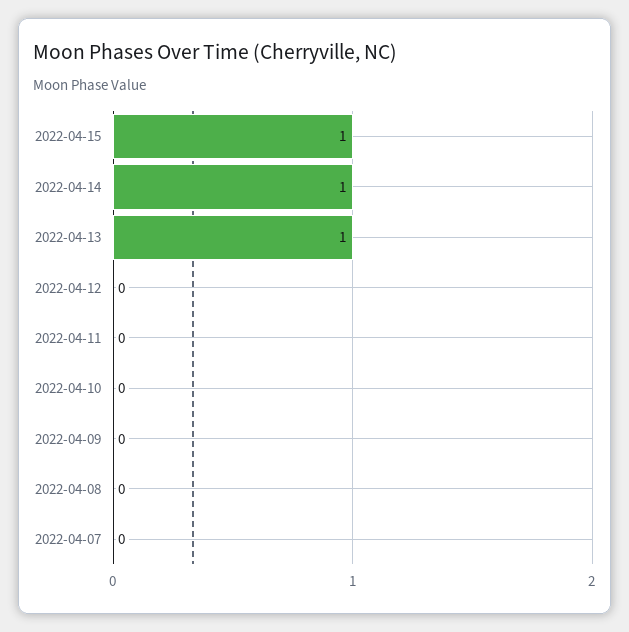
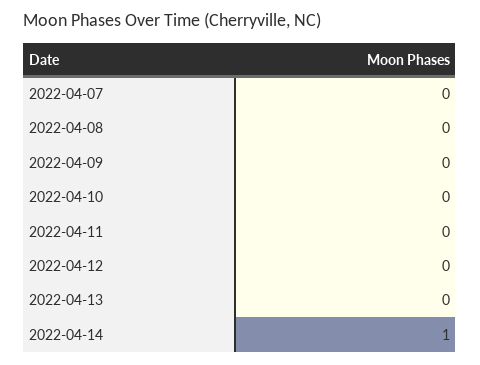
  {
-   "2022-04-15": 1,
    "2022-04-14": 1,
-   "2022-04-13": 1,
+   "2022-04-13": 0,
    "2022-04-12": 0,
    "2022-04-11": 0,
    "2022-04-10": 0,
    "2022-04-09": 0,
    "2022-04-08": 0,
    "2022-04-07": 0
  }

